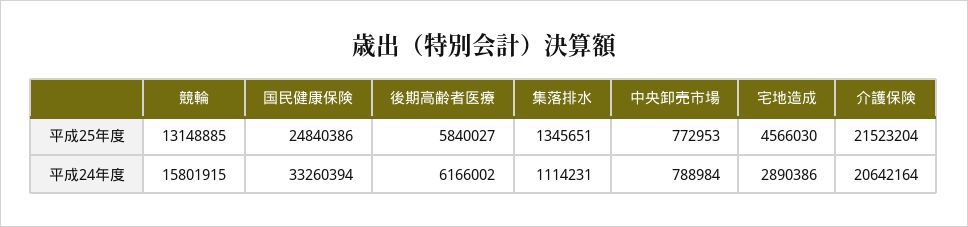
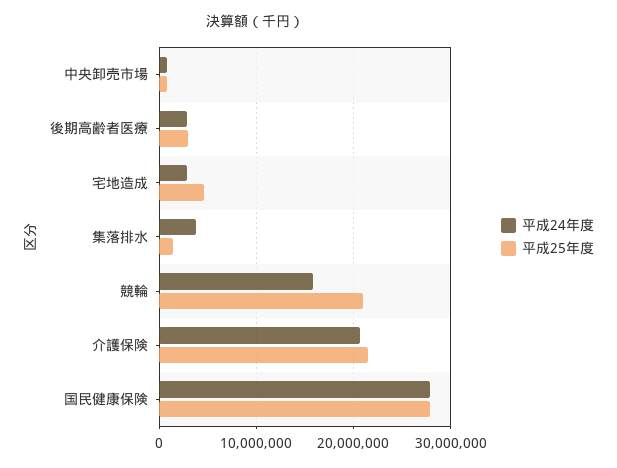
  {
    "平成25年度": {
-     "競輪": 13148885,
+     "競輪": 21000000,
-     "国民健康保険": 24840386,
+     "国民健康保険": 28000000,
-     "後期高齢者医療": 5840027,
+     "後期高齢者医療": 3000000,
      "集落排水": 1345651,
      "中央卸売市場": 772953,
      "宅地造成": 4566030,
      "介護保険": 21523204
    },
    "平成24年度": {
      "競輪": 15801915,
-     "国民健康保険": 33260394,
+     "国民健康保険": 28000000,
-     "後期高齢者医療": 6166002,
+     "後期高齢者医療": 3000000,
-     "集落排水": 1114231,
+     "集落排水": 4000000,
      "中央卸売市場": 788984,
      "宅地造成": 2890386,
      "介護保険": 20642164
    }
  }

